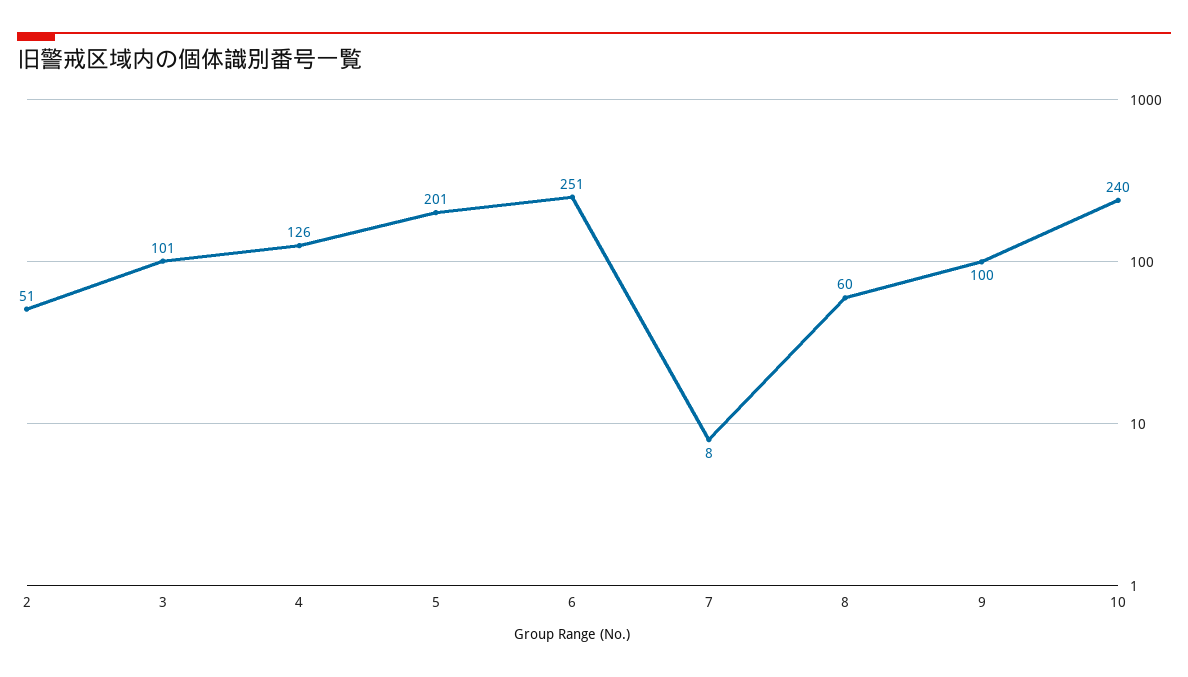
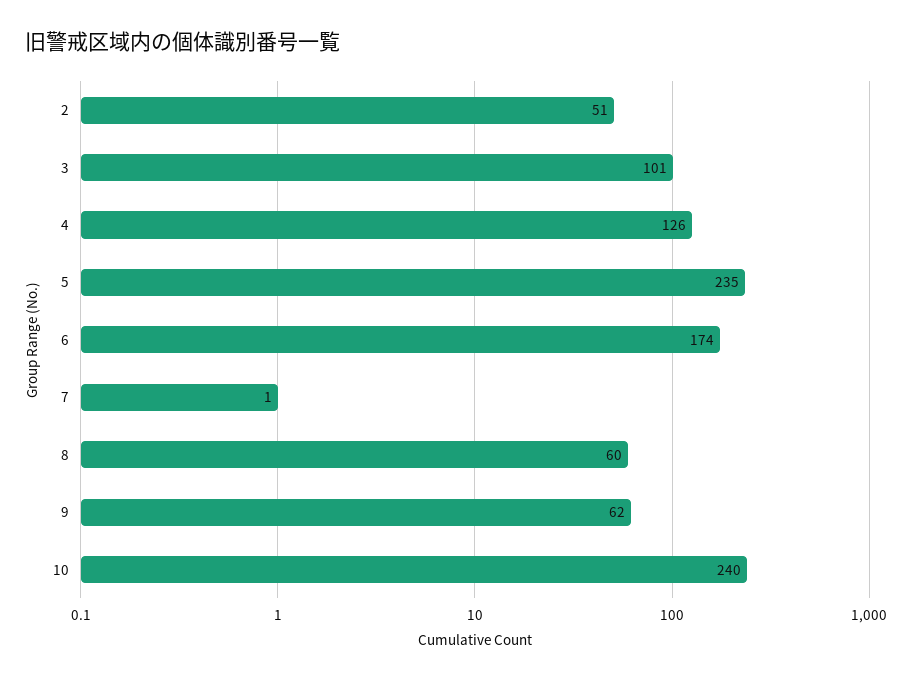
  {
    "2": 51,
    "3": 101,
    "4": 126,
-   "5": 201,
+   "5": 235,
-   "6": 251,
+   "6": 174,
-   "7": 8,
+   "7": 1,
    "8": 60,
-   "9": 100,
+   "9": 62,
    "10": 240
  }

